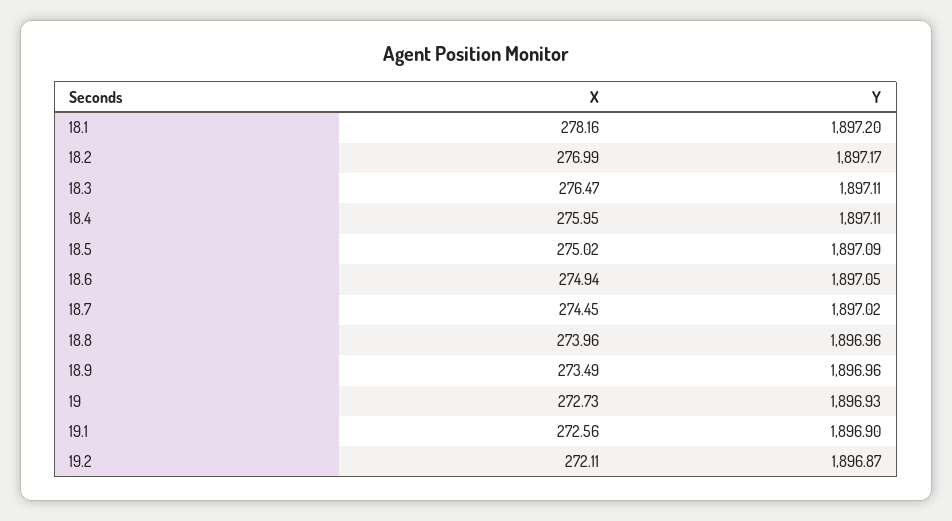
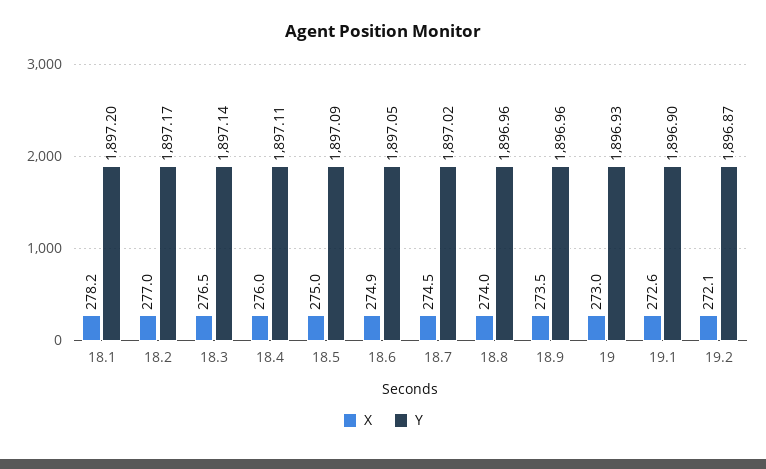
  {
    "X": {
      "18.1": 278.16,
      "18.2": 276.99,
      "18.3": 276.47,
      "18.4": 275.95,
      "18.5": 275.02,
      "18.6": 274.94,
      "18.7": 274.45,
      "18.8": 273.96,
      "18.9": 273.49,
-     "19": 272.73,
+     "19": 273,
      "19.1": 272.56,
      "19.2": 272.11
    },
    "Y": {
      "18.1": 1897.2,
      "18.2": 1897.17,
-     "18.3": 1897.11,
+     "18.3": 1897.14,
      "18.4": 1897.11,
      "18.5": 1897.09,
      "18.6": 1897.05,
      "18.7": 1897.02,
      "18.8": 1896.96,
      "18.9": 1896.96,
      "19": 1896.93,
      "19.1": 1896.9,
      "19.2": 1896.87
    }
  }

